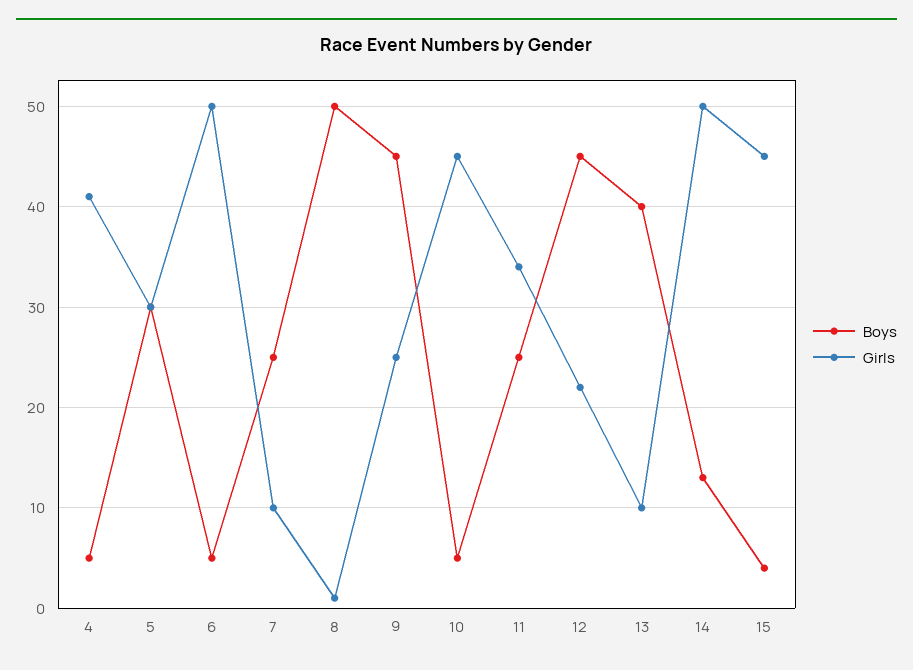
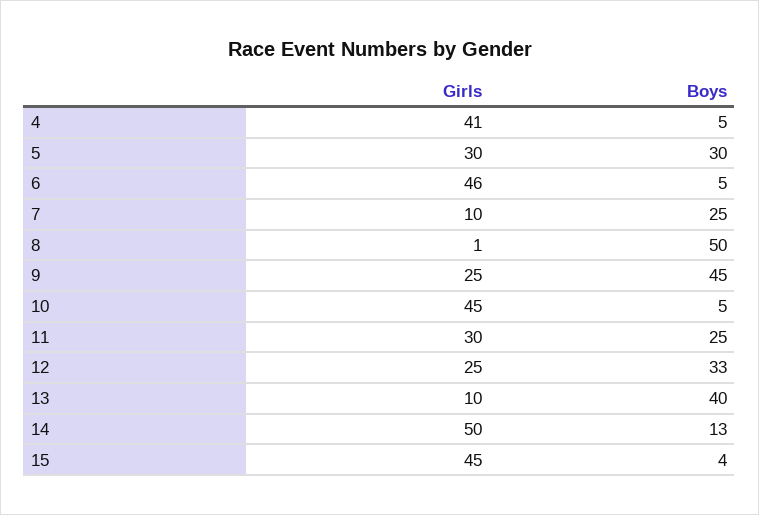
  {
    "Boys": {
      "4": 5,
      "5": 30,
      "6": 5,
      "7": 25,
      "8": 50,
      "9": 45,
      "10": 5,
      "11": 25,
-     "12": 45,
+     "12": 33,
      "13": 40,
      "14": 13,
      "15": 4
    },
    "Girls": {
      "4": 41,
      "5": 30,
-     "6": 50,
+     "6": 46,
      "7": 10,
      "8": 1,
      "9": 25,
      "10": 45,
-     "11": 34,
+     "11": 30,
-     "12": 22,
+     "12": 25,
      "13": 10,
      "14": 50,
      "15": 45
    }
  }

